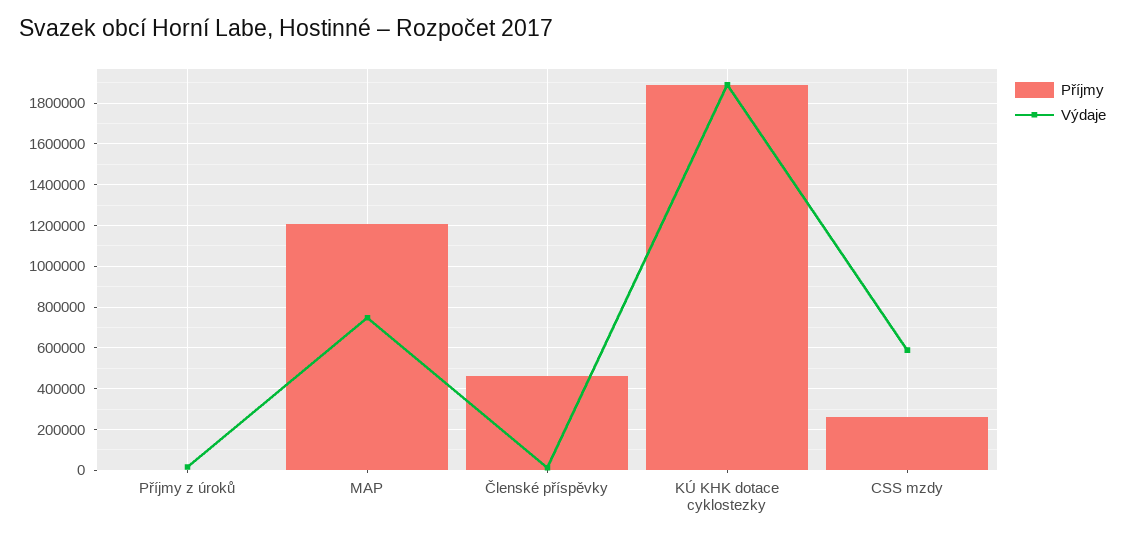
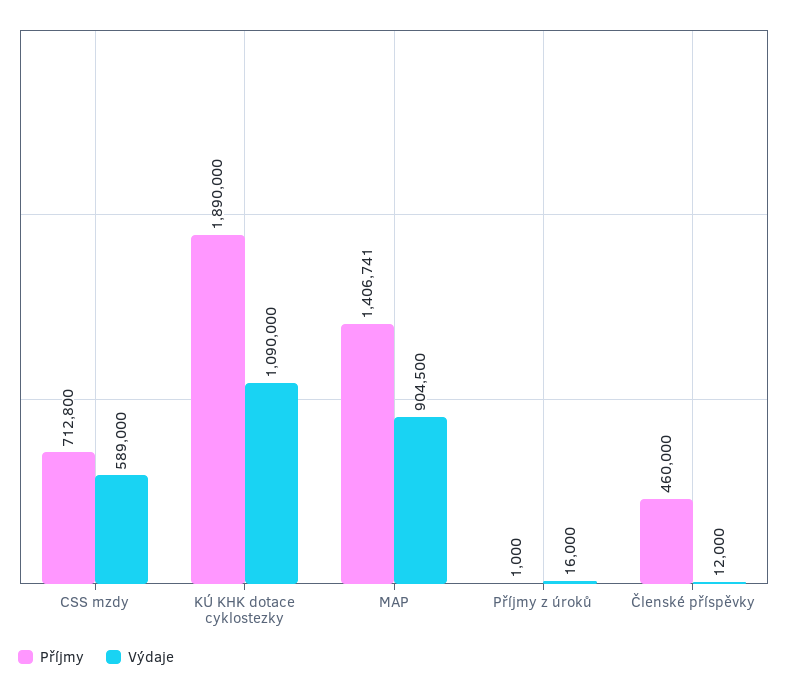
  {
    "Příjmy": {
      "Příjmy z úroků": 1000,
-     "MAP": 1200000,
+     "MAP": 1406741,
      "Členské příspěvky": 460000,
      "KÚ KHK dotace cyklostezky": 1890000,
-     "CSS mzdy": 250000
+     "CSS mzdy": 712800
    },
    "Výdaje": {
      "Příjmy z úroků": 16000,
-     "MAP": 750000,
+     "MAP": 904500,
      "Členské příspěvky": 12000,
-     "KÚ KHK dotace cyklostezky": 1900000,
+     "KÚ KHK dotace cyklostezky": 1090000,
      "CSS mzdy": 589000
    }
  }

